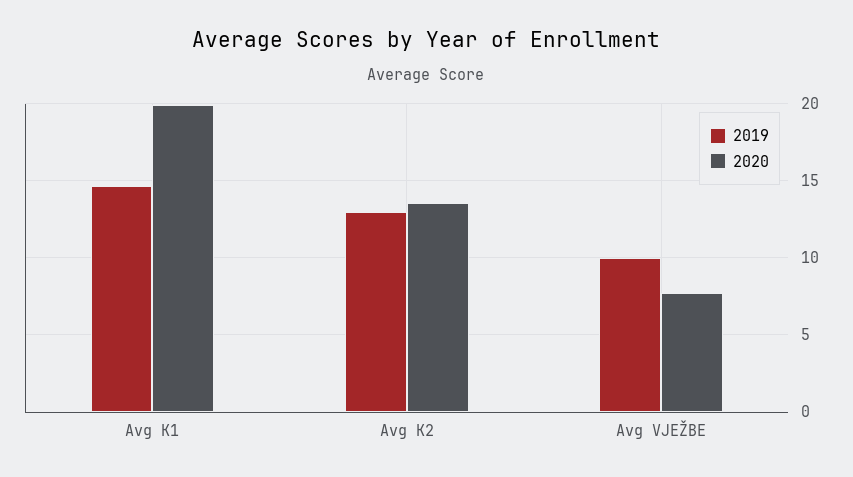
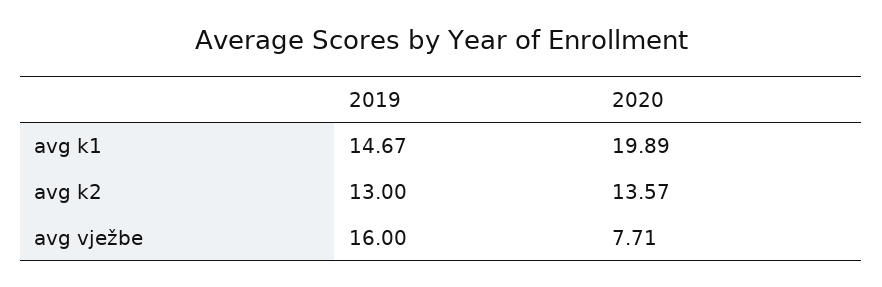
  {
    "2019": {
      "Avg K1": 14.67,
      "Avg K2": 13,
-     "Avg VJEŽBE": 10
+     "Avg VJEŽBE": 16
    },
    "2020": {
      "Avg K1": 19.89,
      "Avg K2": 13.57,
      "Avg VJEŽBE": 7.71
    }
  }

